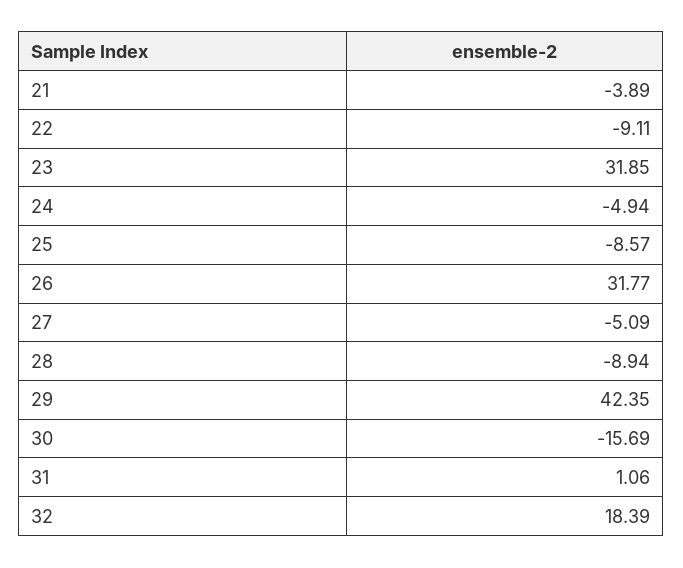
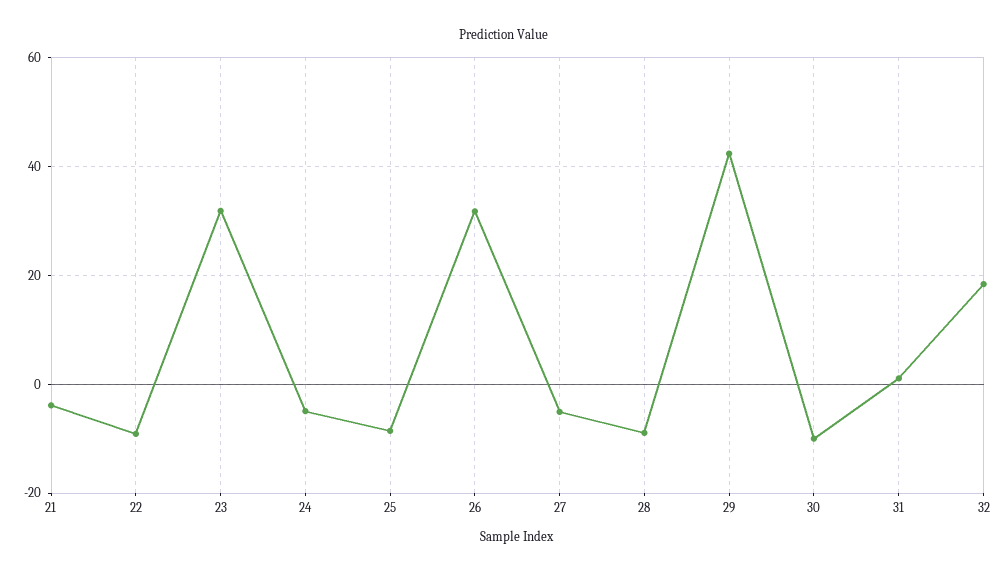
  {
    "21": -3.89,
    "22": -9.11,
    "23": 31.85,
    "24": -4.94,
    "25": -8.57,
    "26": 31.77,
    "27": -5.09,
    "28": -8.94,
    "29": 42.35,
-   "30": -15.69,
+   "30": -10,
    "31": 1.06,
    "32": 18.39
  }

